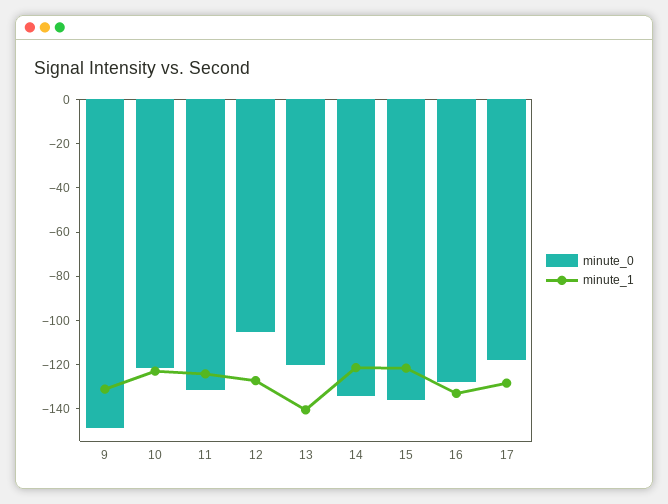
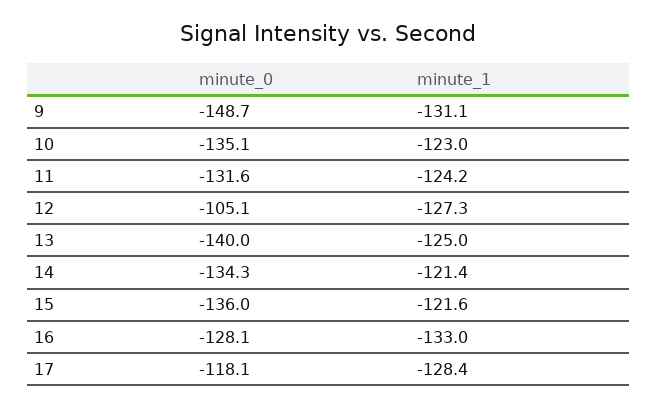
  {
    "minute_0": {
      "9": -148.7,
-     "10": -120,
+     "10": -135.1,
      "11": -131.6,
      "12": -105.1,
-     "13": -120,
+     "13": -140,
      "14": -134.3,
      "15": -136,
      "16": -128.1,
      "17": -118.1
    },
    "minute_1": {
      "9": -131.1,
      "10": -123,
      "11": -124.2,
      "12": -127.3,
-     "13": -140,
+     "13": -125,
      "14": -121.4,
      "15": -121.6,
      "16": -133,
      "17": -128.4
    }
  }

